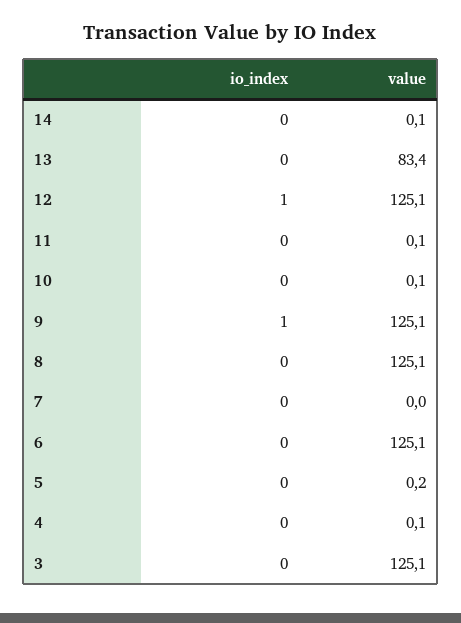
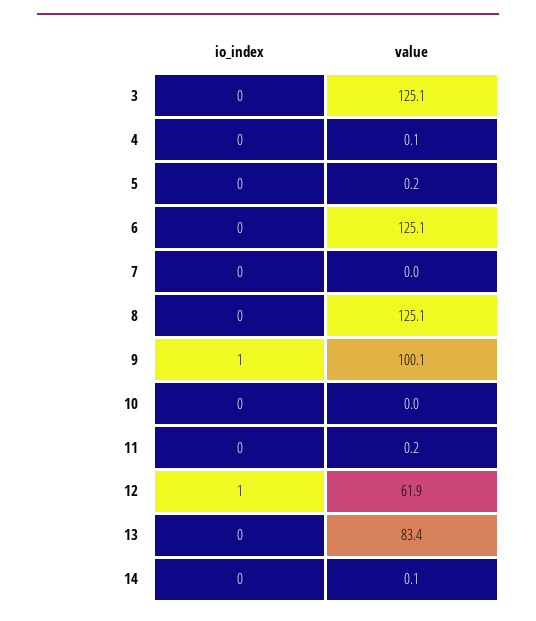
  {
    "io_index": {
      "14": 0,
      "13": 0,
      "12": 1,
      "11": 0,
      "10": 0,
      "9": 1,
      "8": 0,
      "7": 0,
      "6": 0,
      "5": 0,
      "4": 0,
      "3": 0
    },
    "value": {
      "14": 0.1,
      "13": 83.4,
-     "12": 125.1,
+     "12": 61.9,
-     "11": 0.1,
+     "11": 0.2,
-     "10": 0.1,
+     "10": 0,
-     "9": 125.1,
+     "9": 100.1,
      "8": 125.1,
      "7": 0,
      "6": 125.1,
      "5": 0.2,
      "4": 0.1,
      "3": 125.1
    }
  }

